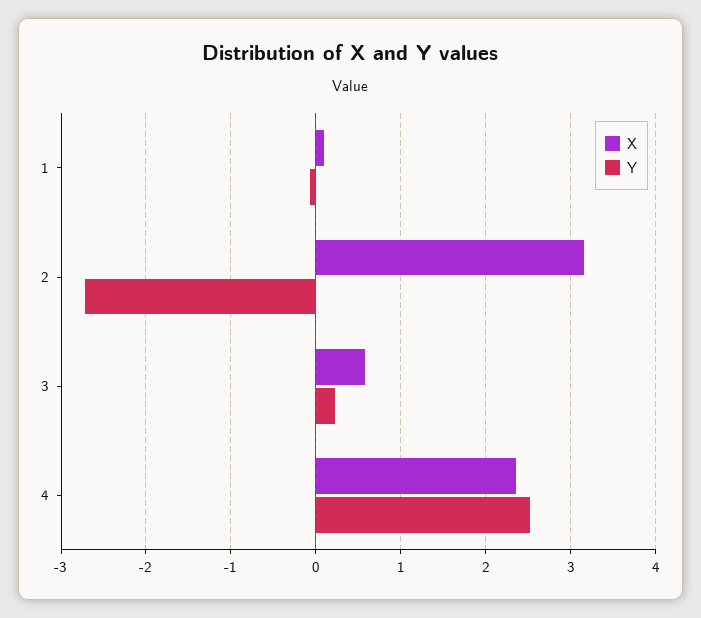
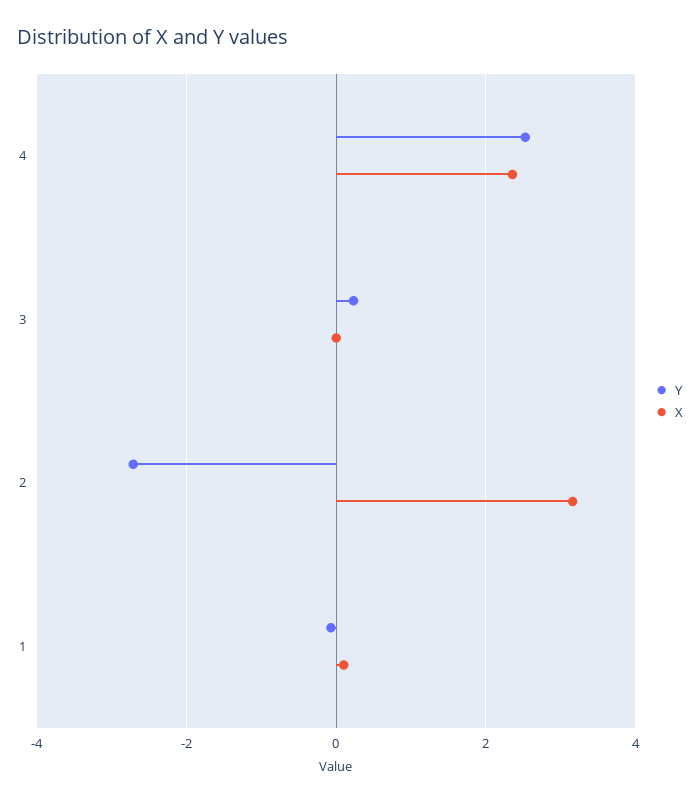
  {
    "X": {
      "1": 0.1,
      "2": 3.2,
-     "3": 0.6,
+     "3": 0,
      "4": 2.4
    },
    "Y": {
      "1": -0.1,
      "2": -2.7,
      "3": 0.2,
      "4": 2.5
    }
  }

